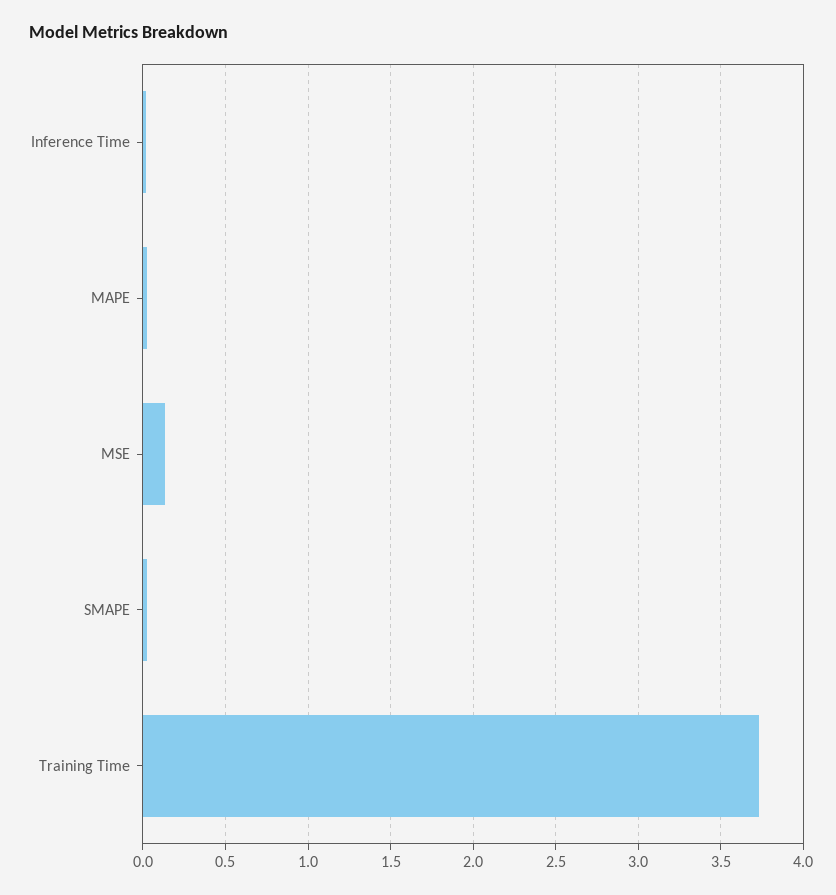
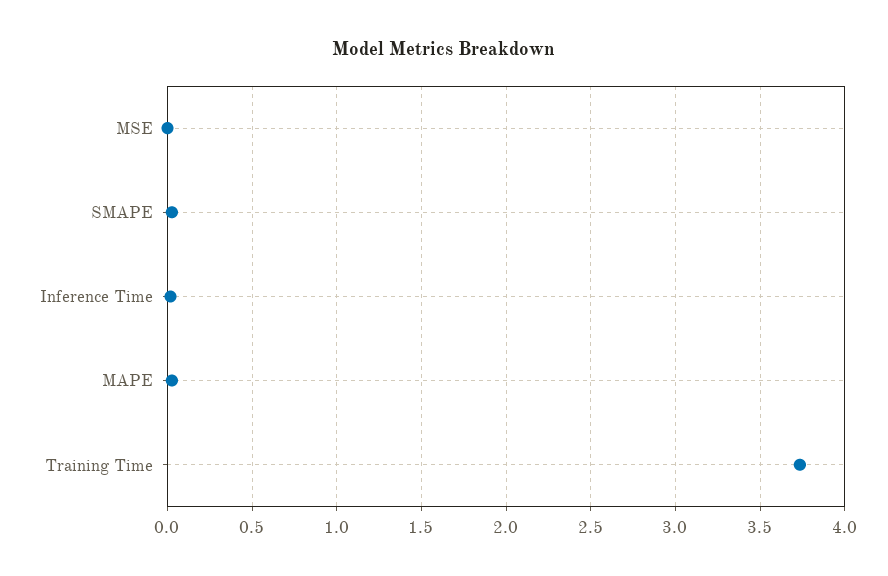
  {
    "Inference Time": 0,
    "MAPE": 0.05,
-   "MSE": 0.15,
+   "MSE": 0,
    "SMAPE": 0.05,
    "Training Time": 3.75
  }

